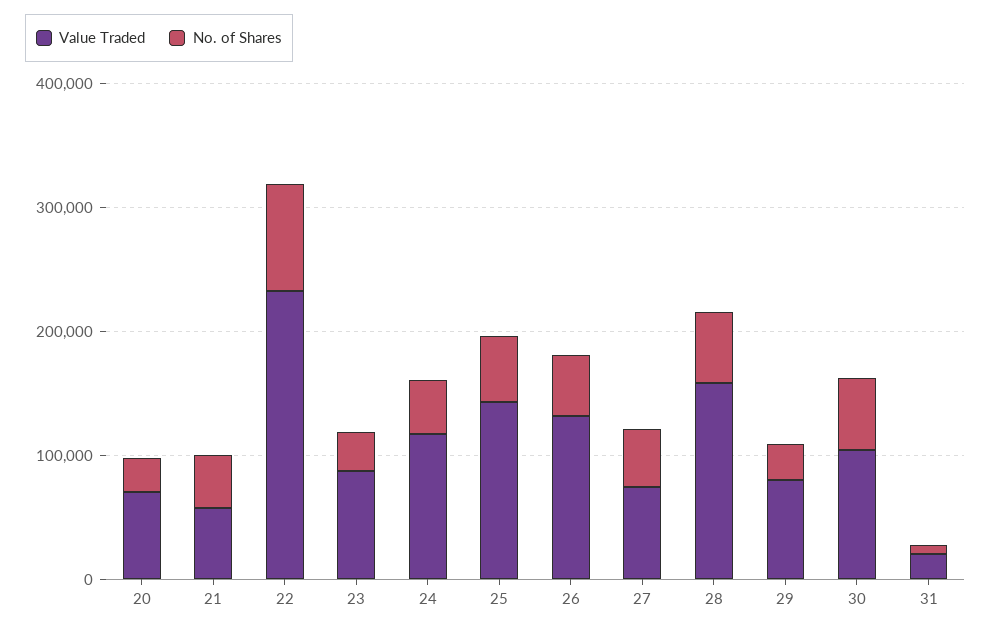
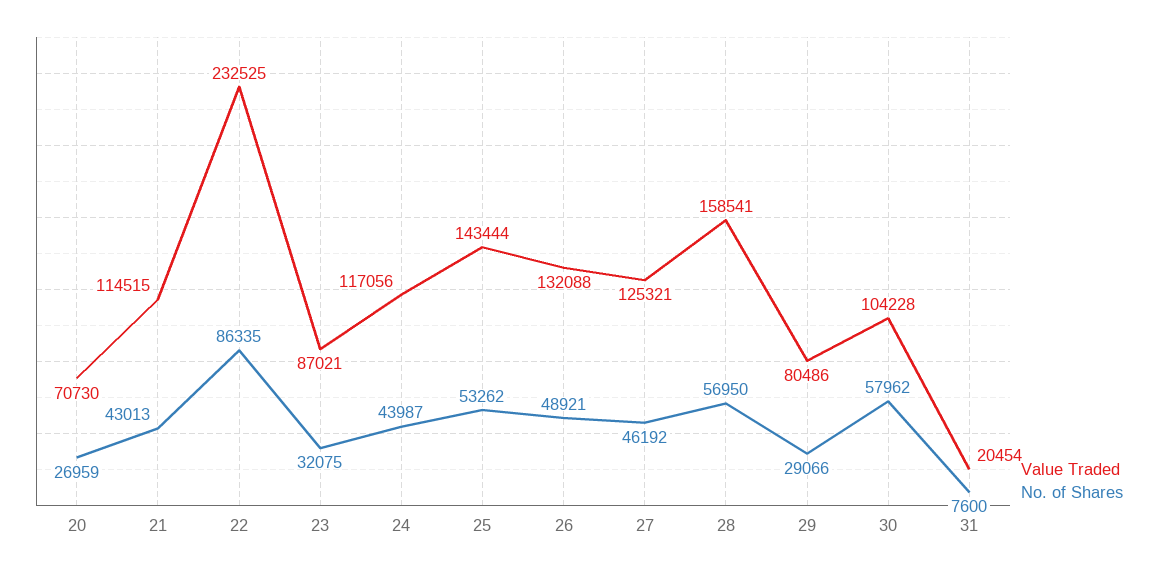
  {
    "Value Traded": {
      "20": 70730,
-     "21": 60000,
+     "21": 114515,
      "22": 232525,
      "23": 87021,
      "24": 117056,
      "25": 143444,
      "26": 132088,
-     "27": 80000,
+     "27": 125321,
      "28": 158541,
      "29": 80486,
      "30": 104228,
      "31": 20454
    },
    "No. of Shares": {
      "20": 26959,
      "21": 43013,
      "22": 86335,
      "23": 32075,
      "24": 43987,
      "25": 53262,
      "26": 48921,
      "27": 46192,
      "28": 56950,
      "29": 29066,
      "30": 57962,
      "31": 7600
    }
  }

